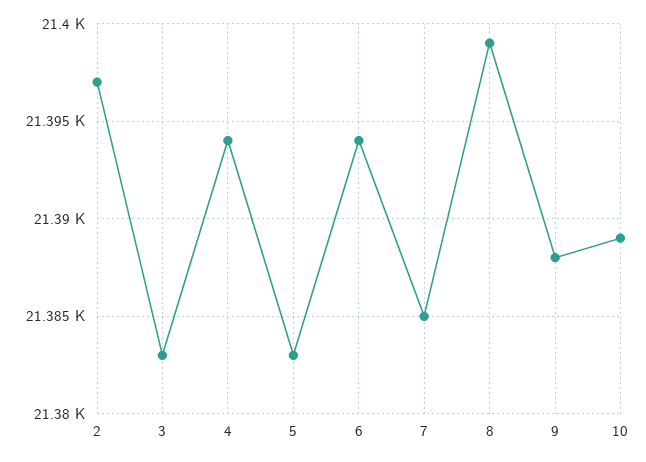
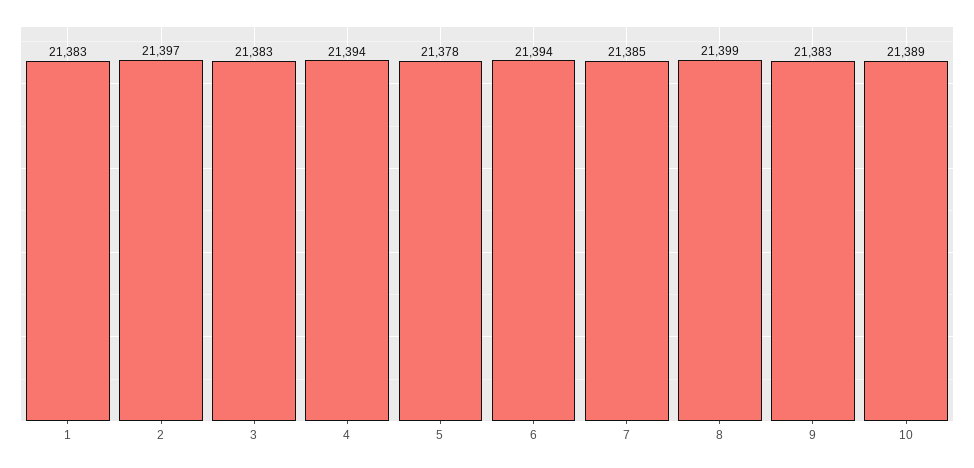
  {
    "2": 21397,
    "3": 21383,
    "4": 21394,
-   "5": 21383,
+   "5": 21378,
    "6": 21394,
    "7": 21385,
    "8": 21399,
-   "9": 21388,
+   "9": 21383,
-   "10": 21389
+   "10": 21389,
+   "1": 21383
  }

